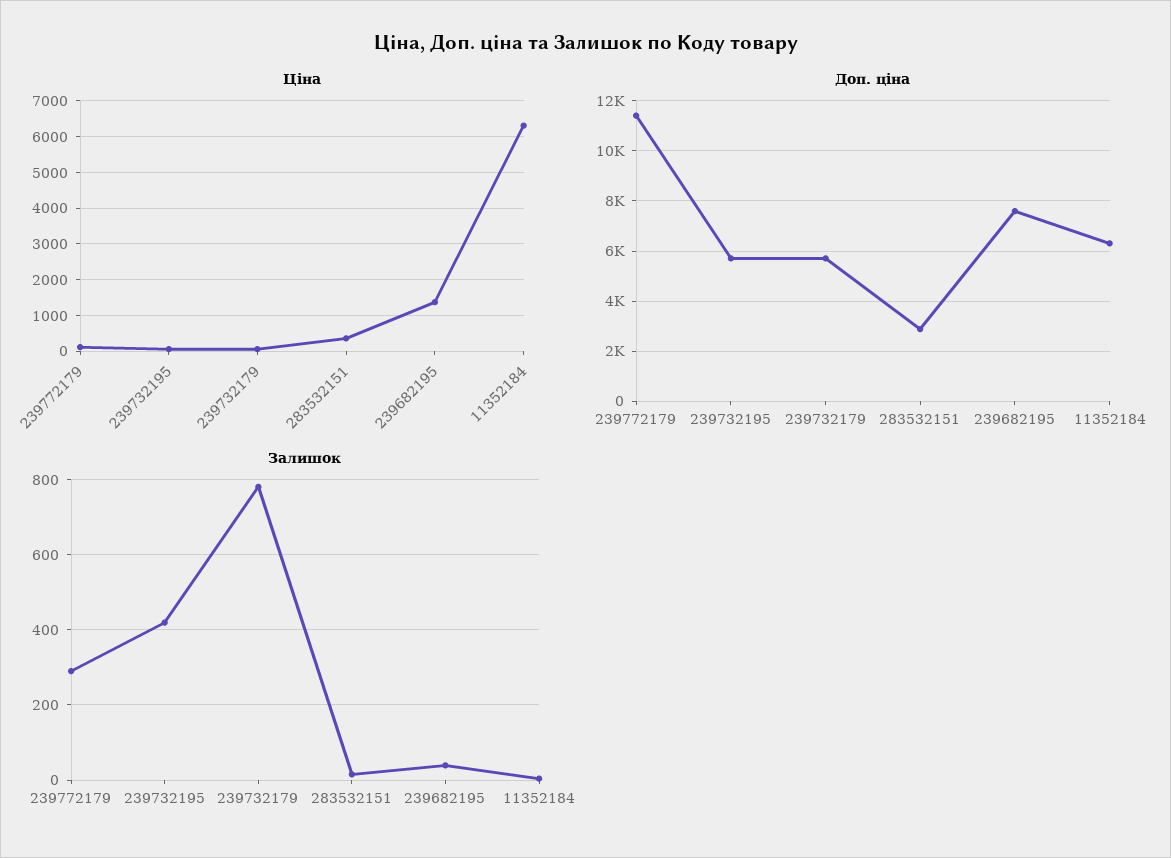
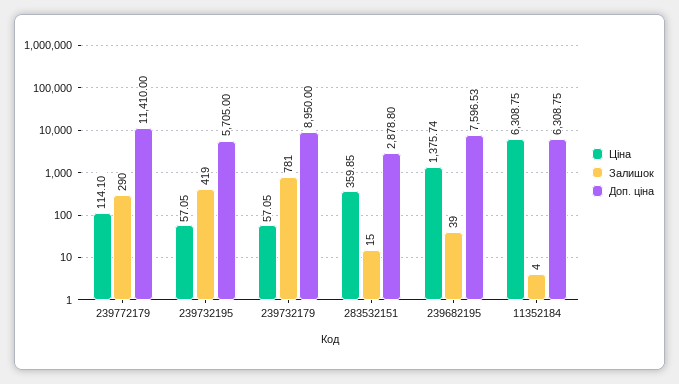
  {
    "Ціна": {
      "239772179": 114.1,
      "239732195": 57.05,
      "239732179": 57.05,
      "283532151": 359.85,
      "239682195": 1375.74,
      "11352184": 6308.75
    },
    "Доп. ціна": {
      "239772179": 11410,
      "239732195": 5705,
-     "239732179": 5750,
+     "239732179": 8950,
      "283532151": 2878.8,
      "239682195": 7596.53,
      "11352184": 6308.75
    },
    "Залишок": {
      "239772179": 290,
      "239732195": 419,
      "239732179": 781,
      "283532151": 15,
      "239682195": 39,
      "11352184": 4
    }
  }

